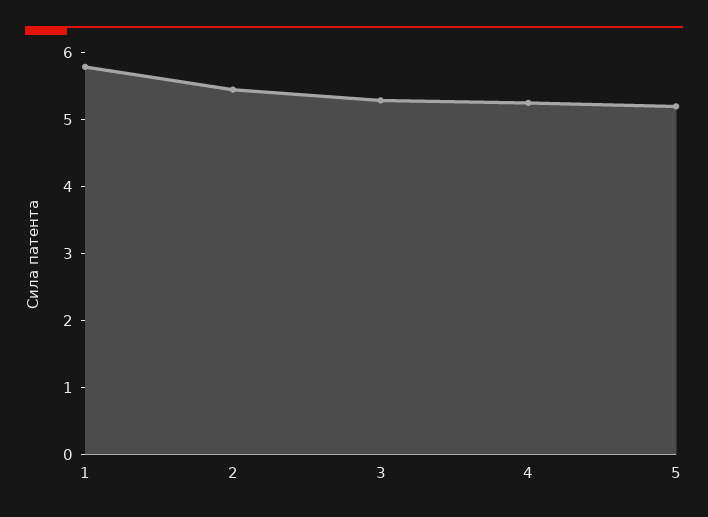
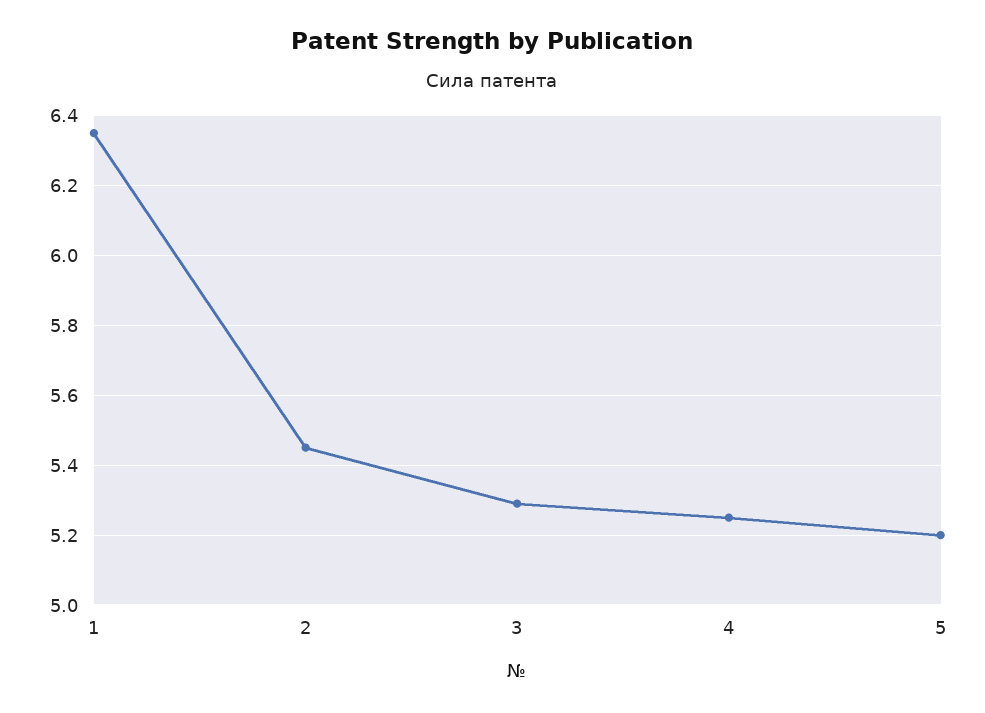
  {
-   "1": 5.8,
+   "1": 6.35,
    "2": 5.45,
    "3": 5.3,
    "4": 5.25,
    "5": 5.2
  }

